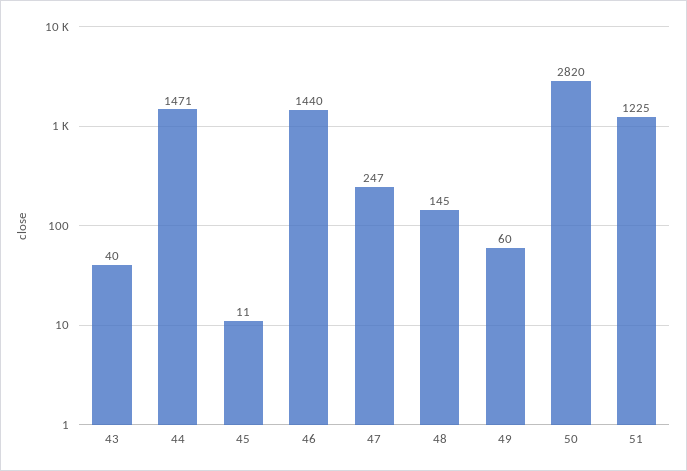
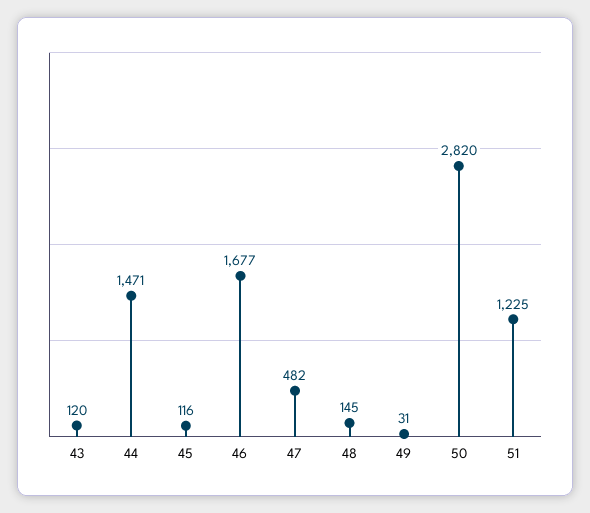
  {
-   "43": 40,
+   "43": 120,
    "44": 1471,
-   "45": 11,
+   "45": 116,
-   "46": 1440,
+   "46": 1677,
-   "47": 247,
+   "47": 482,
    "48": 145,
-   "49": 60,
+   "49": 31,
    "50": 2820,
    "51": 1225
  }

